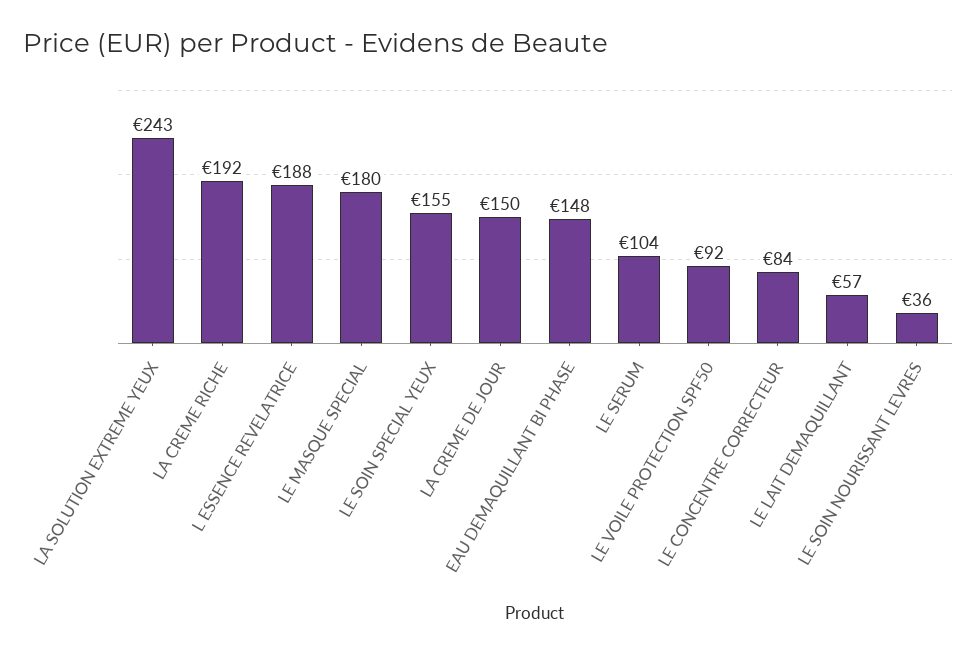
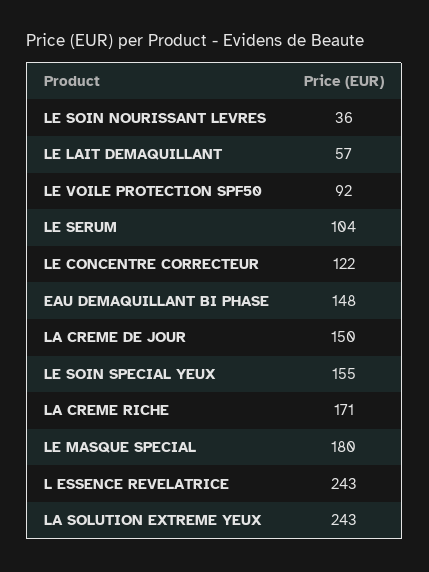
  {
    "LA SOLUTION EXTREME YEUX": 243,
-   "LA CREME RICHE": 192,
+   "LA CREME RICHE": 171,
-   "L ESSENCE REVELATRICE": 188,
+   "L ESSENCE REVELATRICE": 243,
    "LE MASQUE SPECIAL": 180,
    "LE SOIN SPECIAL YEUX": 155,
    "LA CREME DE JOUR": 150,
    "EAU DEMAQUILLANT BI PHASE": 148,
    "LE SERUM": 104,
    "LE VOILE PROTECTION SPF50": 92,
-   "LE CONCENTRE CORRECTEUR": 84,
+   "LE CONCENTRE CORRECTEUR": 122,
    "LE LAIT DEMAQUILLANT": 57,
    "LE SOIN NOURISSANT LEVRES": 36
  }

